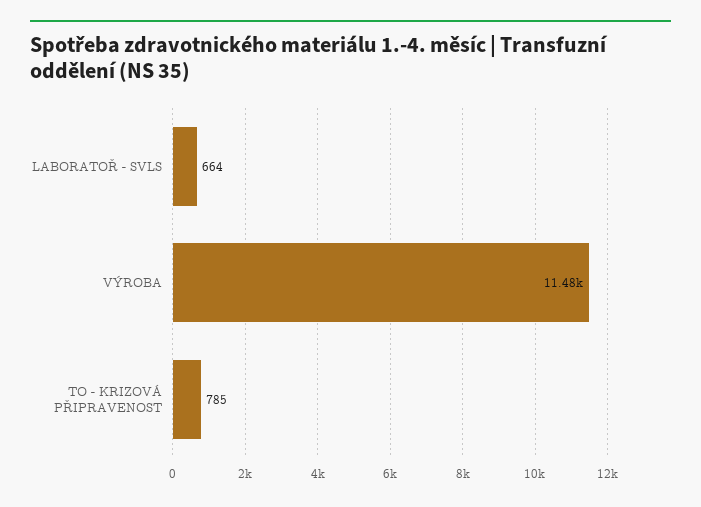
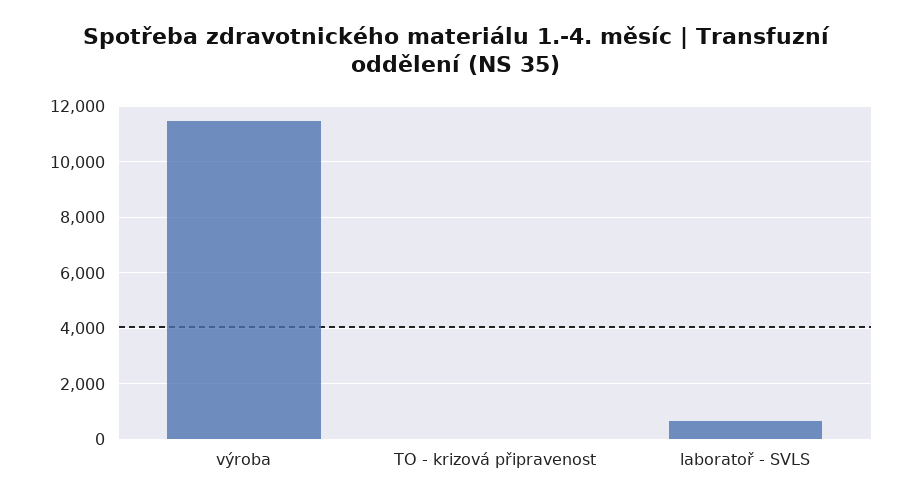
  {
    "LABORATOŘ - SVLS": 664,
    "VÝROBA": 11480,
-   "TO - KRIZOVÁ PŘIPRAVENOST": 785
+   "TO - KRIZOVÁ PŘIPRAVENOST": 0
  }

